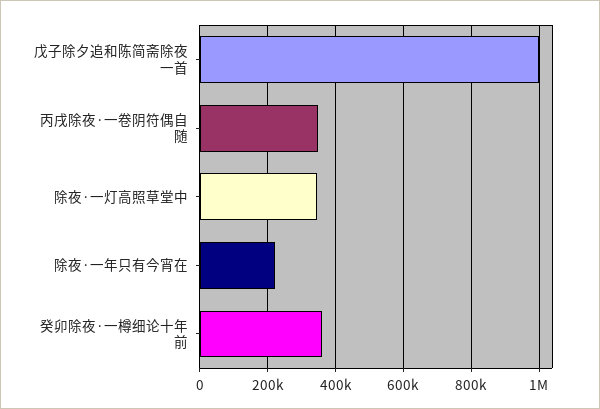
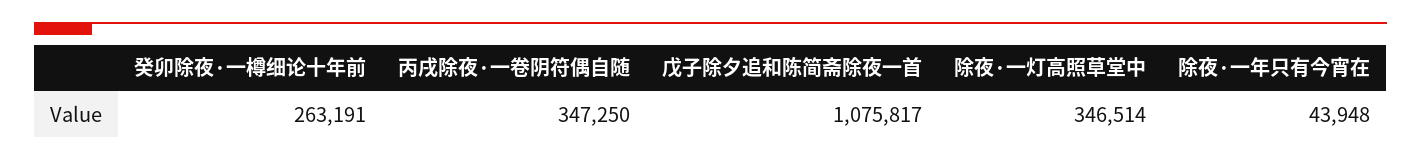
  {
-   "戊子除夕追和陈简斋除夜一首": 1000000,
+   "戊子除夕追和陈简斋除夜一首": 1075817,
    "丙戌除夜·一卷阴符偶自随": 347250,
    "除夜·一灯高照草堂中": 346514,
-   "除夜·一年只有今宵在": 220000,
+   "除夜·一年只有今宵在": 43948,
-   "癸卯除夜·一樽细论十年前": 360000
+   "癸卯除夜·一樽细论十年前": 263191
  }

